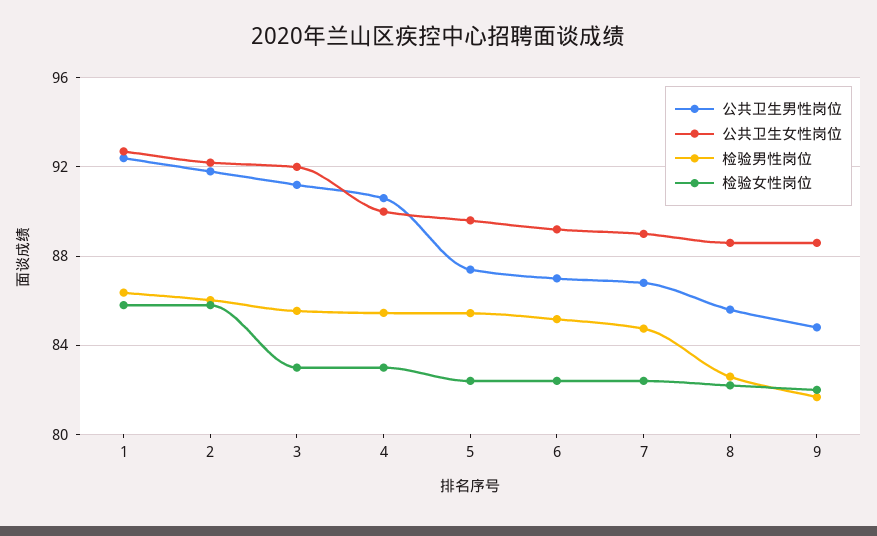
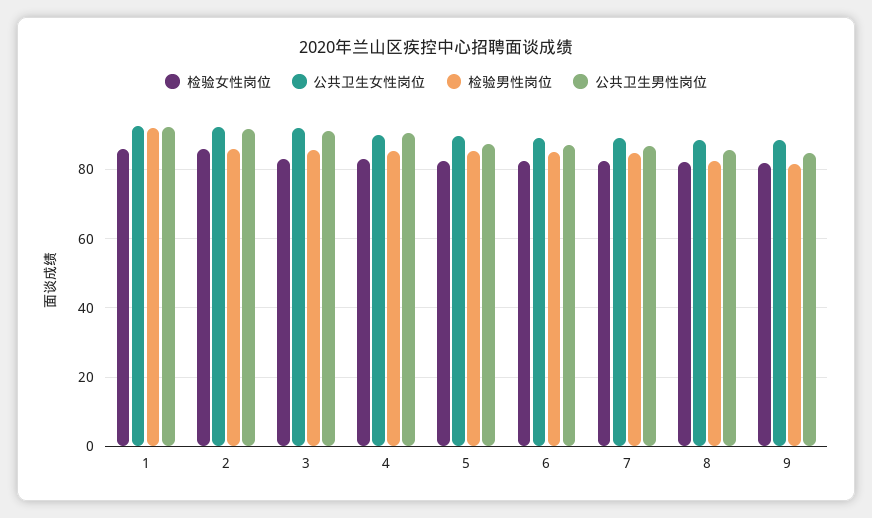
  {
    "公共卫生男性岗位": {
      "1": 92.5,
      "2": 92,
      "3": 91,
      "4": 90.5,
      "5": 87.5,
      "6": 87,
      "7": 87,
      "8": 85.5,
      "9": 85
    },
    "公共卫生女性岗位": {
      "1": 92.5,
      "2": 92,
      "3": 92,
      "4": 90,
      "5": 89.5,
      "6": 89,
      "7": 89,
      "8": 88.5,
      "9": 88.5
    },
    "检验男性岗位": {
-     "1": 86.5,
+     "1": 92,
      "2": 86,
      "3": 85.5,
      "4": 85.5,
      "5": 85.5,
      "6": 85,
      "7": 85,
      "8": 82.5,
      "9": 81.5
    },
    "检验女性岗位": {
      "1": 86,
      "2": 86,
      "3": 83,
      "4": 83,
      "5": 82.5,
      "6": 82.5,
      "7": 82.5,
      "8": 82,
      "9": 82
    }
  }

